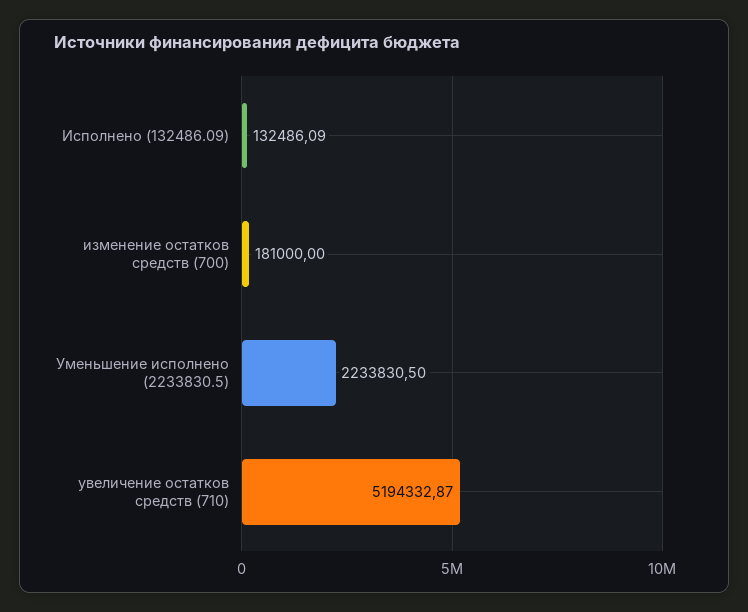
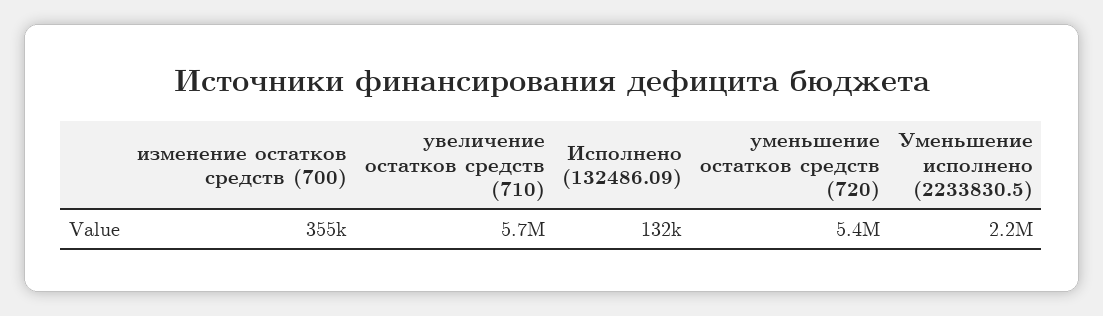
  {
    "Исполнено (132486.09)": 132486.09,
-   "изменение остатков средств (700)": 181000,
+   "изменение остатков средств (700)": 355000,
    "Уменьшение исполнено (2233830.5)": 2233830.5,
-   "увеличение остатков средств (710)": 5194332.87
+   "увеличение остатков средств (710)": 5700000,
+   "уменьшение остатков средств (720)": 5400000
  }

